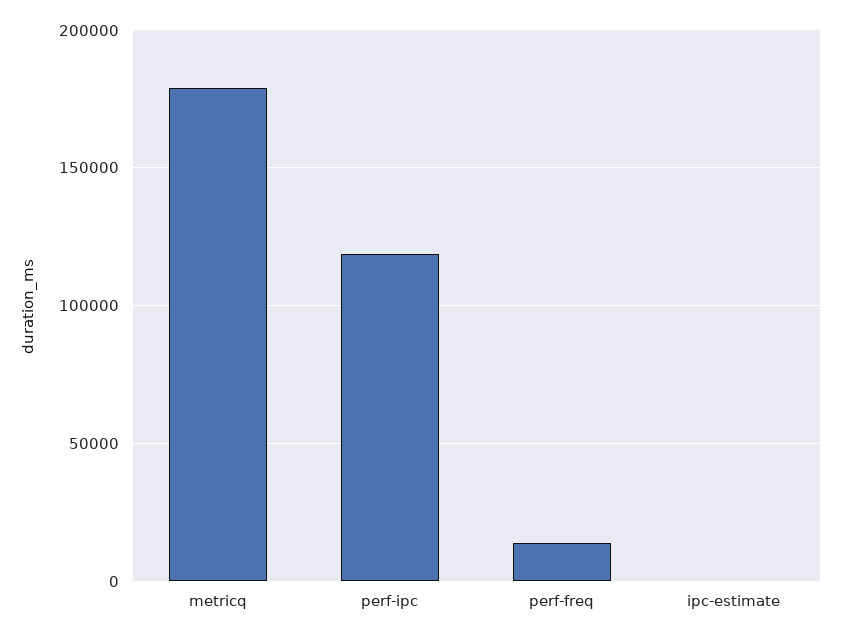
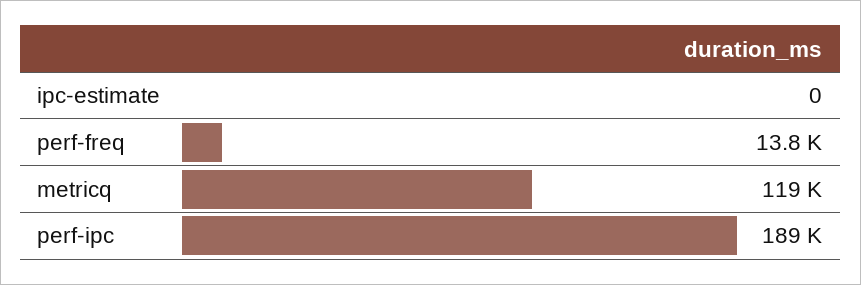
  {
-   "metricq": 180000,
+   "metricq": 119000,
-   "perf-ipc": 120000,
+   "perf-ipc": 189000,
    "perf-freq": 13800,
    "ipc-estimate": 0
  }

